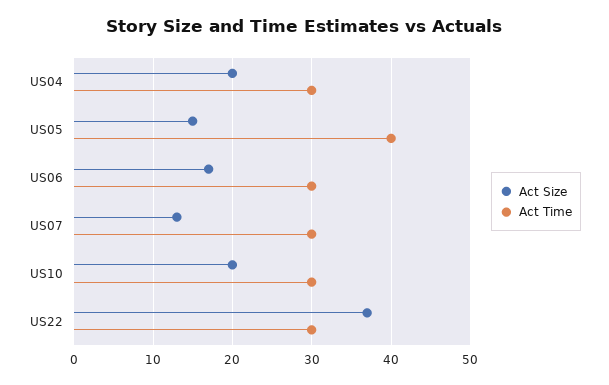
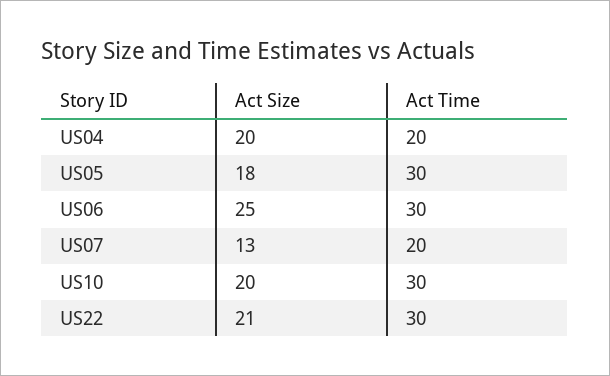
  {
    "Act Size": {
      "US04": 20,
-     "US05": 15,
+     "US05": 18,
-     "US06": 17,
+     "US06": 25,
      "US07": 13,
      "US10": 20,
-     "US22": 37
+     "US22": 21
    },
    "Act Time": {
-     "US04": 30,
+     "US04": 20,
-     "US05": 40,
+     "US05": 30,
      "US06": 30,
-     "US07": 30,
+     "US07": 20,
      "US10": 30,
      "US22": 30
    }
  }

